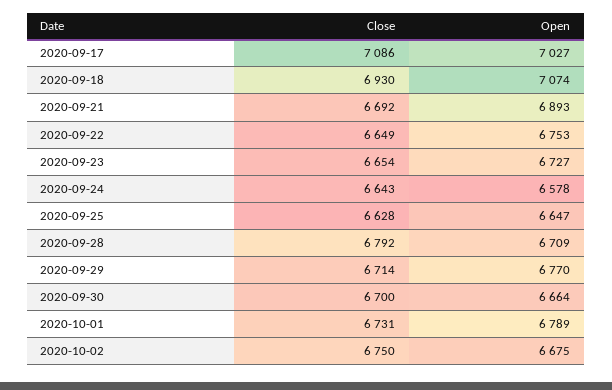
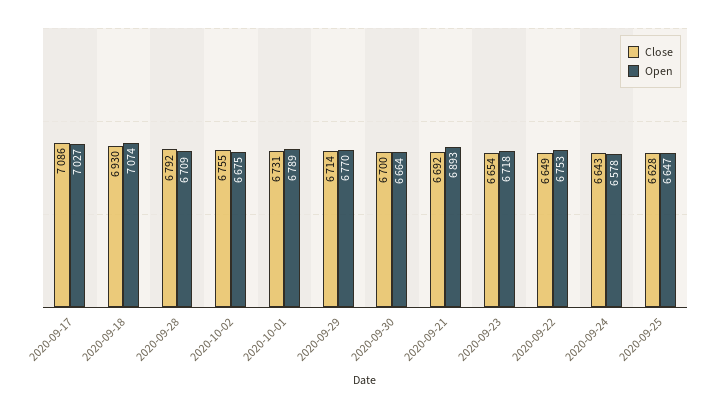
  {
    "Close": {
      "2020-09-17": 7086,
      "2020-09-18": 6930,
      "2020-09-21": 6692,
      "2020-09-22": 6649,
      "2020-09-23": 6654,
      "2020-09-24": 6643,
      "2020-09-25": 6628,
      "2020-09-28": 6792,
      "2020-09-29": 6714,
      "2020-09-30": 6700,
      "2020-10-01": 6731,
-     "2020-10-02": 6750
+     "2020-10-02": 6755
    },
    "Open": {
      "2020-09-17": 7027,
      "2020-09-18": 7074,
      "2020-09-21": 6893,
      "2020-09-22": 6753,
-     "2020-09-23": 6727,
+     "2020-09-23": 6718,
      "2020-09-24": 6578,
      "2020-09-25": 6647,
      "2020-09-28": 6709,
      "2020-09-29": 6770,
      "2020-09-30": 6664,
      "2020-10-01": 6789,
      "2020-10-02": 6675
    }
  }

